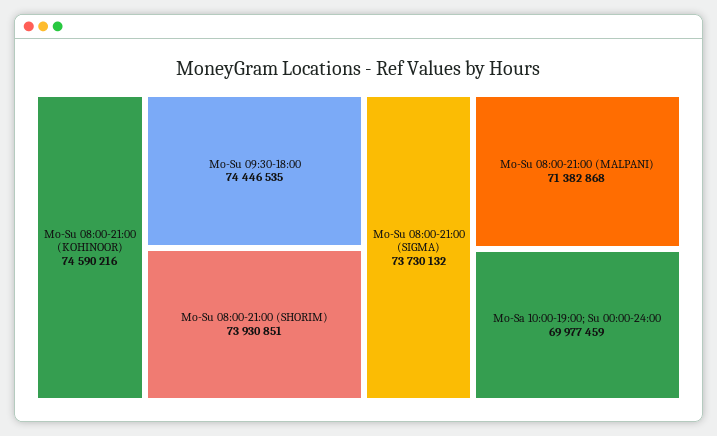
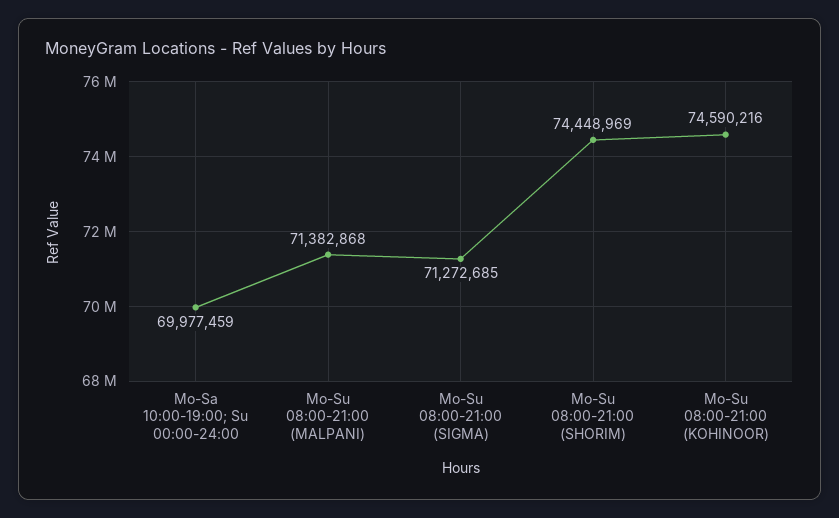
  {
    "Mo-Su 08:00-21:00 (KOHINOOR)": 74590216,
-   "Mo-Su 09:30-18:00": 74446535,
-   "Mo-Su 08:00-21:00 (SHORIM)": 73930851,
+   "Mo-Su 08:00-21:00 (SHORIM)": 74448969,
-   "Mo-Su 08:00-21:00 (SIGMA)": 73730132,
+   "Mo-Su 08:00-21:00 (SIGMA)": 71272685,
    "Mo-Su 08:00-21:00 (MALPANI)": 71382868,
    "Mo-Sa 10:00-19:00; Su 00:00-24:00": 69977459
  }

